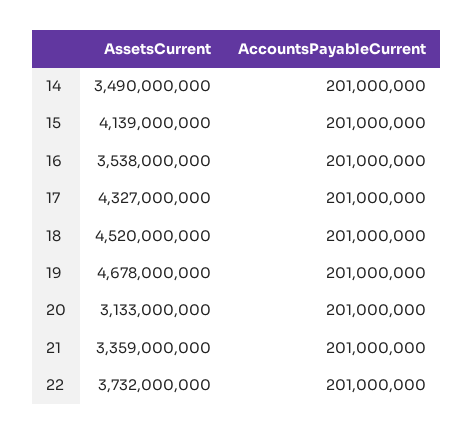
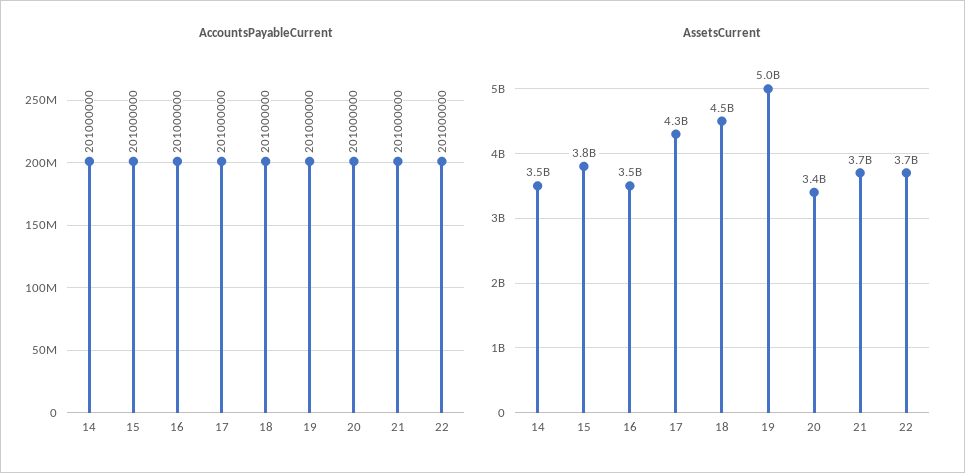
  {
    "AssetsCurrent": {
      "14": 3490000000,
-     "15": 4139000000,
+     "15": 3800000000,
      "16": 3538000000,
      "17": 4327000000,
      "18": 4520000000,
-     "19": 4678000000,
+     "19": 5000000000,
-     "20": 3133000000,
+     "20": 3400000000,
-     "21": 3359000000,
+     "21": 3700000000,
      "22": 3732000000
    },
    "AccountsPayableCurrent": {
      "14": 201000000,
      "15": 201000000,
      "16": 201000000,
      "17": 201000000,
      "18": 201000000,
      "19": 201000000,
      "20": 201000000,
      "21": 201000000,
      "22": 201000000
    }
  }

